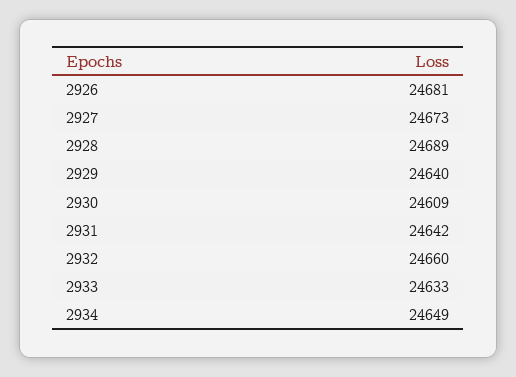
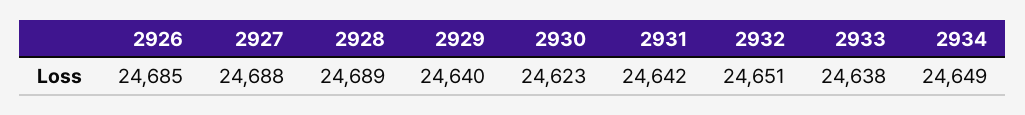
  {
-   "2926": 24681,
+   "2926": 24685,
-   "2927": 24673,
+   "2927": 24688,
    "2928": 24689,
    "2929": 24640,
-   "2930": 24609,
+   "2930": 24623,
    "2931": 24642,
-   "2932": 24660,
+   "2932": 24651,
-   "2933": 24633,
+   "2933": 24638,
    "2934": 24649
  }

